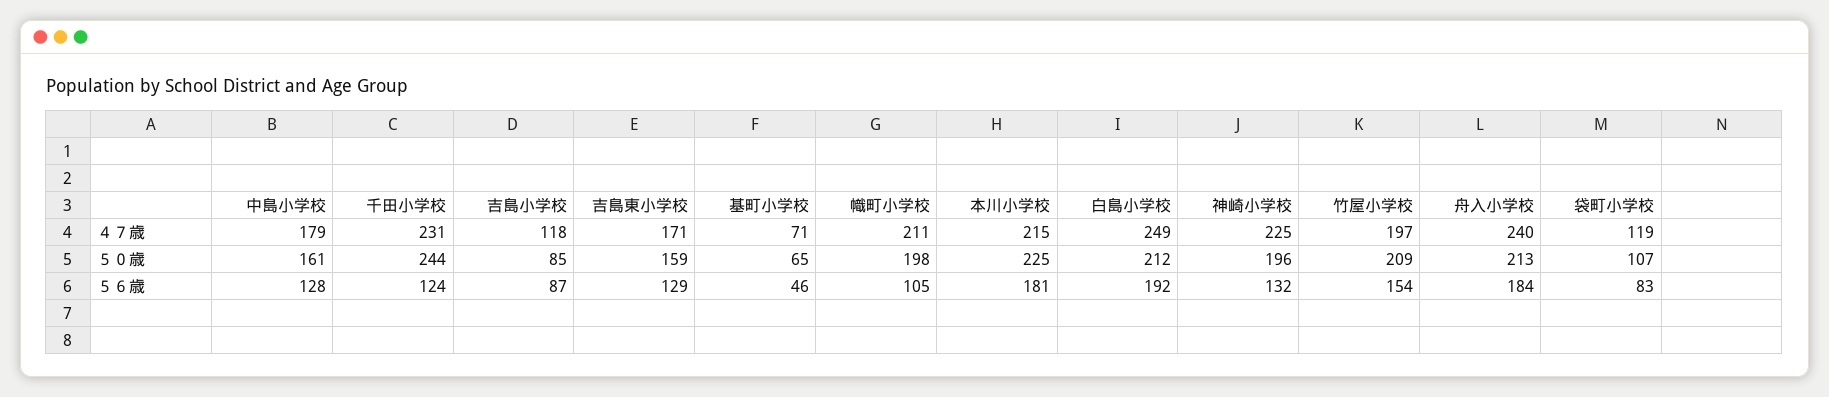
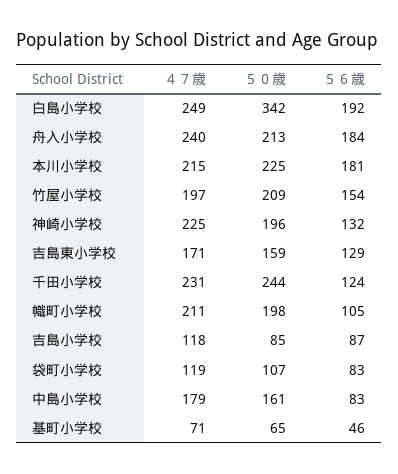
  {
    "中島小学校": {
      "４７歳": 179,
      "５０歳": 161,
-     "５６歳": 128
+     "５６歳": 83
    },
    "千田小学校": {
      "４７歳": 231,
      "５０歳": 244,
      "５６歳": 124
    },
    "吉島小学校": {
      "４７歳": 118,
      "５０歳": 85,
      "５６歳": 87
    },
    "吉島東小学校": {
      "４７歳": 171,
      "５０歳": 159,
      "５６歳": 129
    },
    "基町小学校": {
      "４７歳": 71,
      "５０歳": 65,
      "５６歳": 46
    },
    "幟町小学校": {
      "４７歳": 211,
      "５０歳": 198,
      "５６歳": 105
    },
    "本川小学校": {
      "４７歳": 215,
      "５０歳": 225,
      "５６歳": 181
    },
    "白島小学校": {
      "４７歳": 249,
-     "５０歳": 212,
+     "５０歳": 342,
      "５６歳": 192
    },
    "神崎小学校": {
      "４７歳": 225,
      "５０歳": 196,
      "５６歳": 132
    },
    "竹屋小学校": {
      "４７歳": 197,
      "５０歳": 209,
      "５６歳": 154
    },
    "舟入小学校": {
      "４７歳": 240,
      "５０歳": 213,
      "５６歳": 184
    },
    "袋町小学校": {
      "４７歳": 119,
      "５０歳": 107,
      "５６歳": 83
    }
  }

